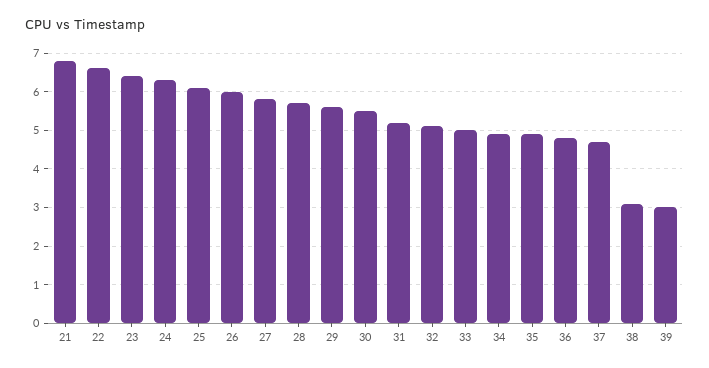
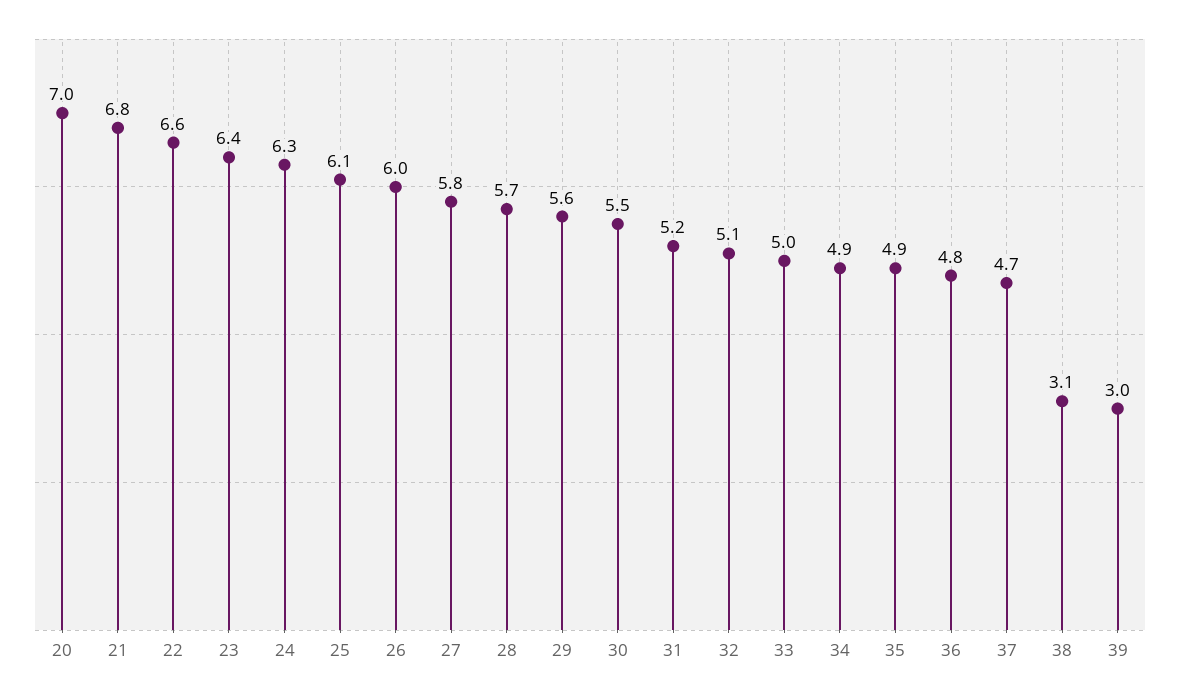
  {
    "21": 6.8,
    "22": 6.6,
    "23": 6.4,
    "24": 6.3,
    "25": 6.1,
    "26": 6,
    "27": 5.8,
    "28": 5.7,
    "29": 5.6,
    "30": 5.5,
    "31": 5.2,
    "32": 5.1,
    "33": 5,
    "34": 4.9,
    "35": 4.9,
    "36": 4.8,
    "37": 4.7,
    "38": 3.1,
-   "39": 3
+   "39": 3,
+   "20": 7
  }

